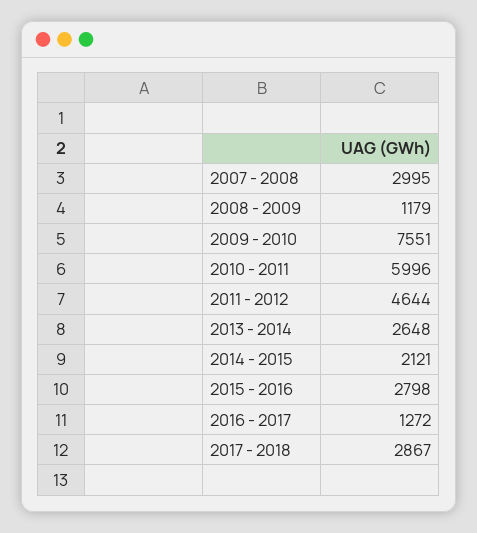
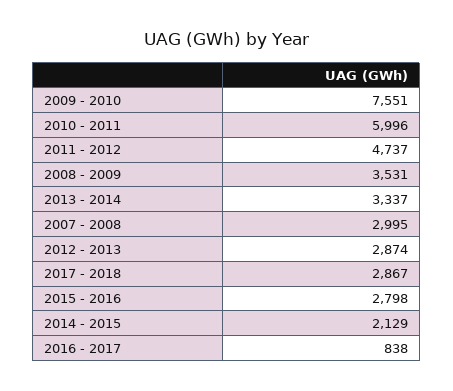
  {
    "2007 - 2008": 2995,
-   "2008 - 2009": 1179,
+   "2008 - 2009": 3531,
    "2009 - 2010": 7551,
    "2010 - 2011": 5996,
-   "2011 - 2012": 4644,
+   "2011 - 2012": 4737,
-   "2013 - 2014": 2648,
+   "2013 - 2014": 3337,
-   "2014 - 2015": 2121,
+   "2014 - 2015": 2129,
    "2015 - 2016": 2798,
-   "2016 - 2017": 1272,
+   "2016 - 2017": 838,
-   "2017 - 2018": 2867
+   "2017 - 2018": 2867,
+   "2012 - 2013": 2874
  }

